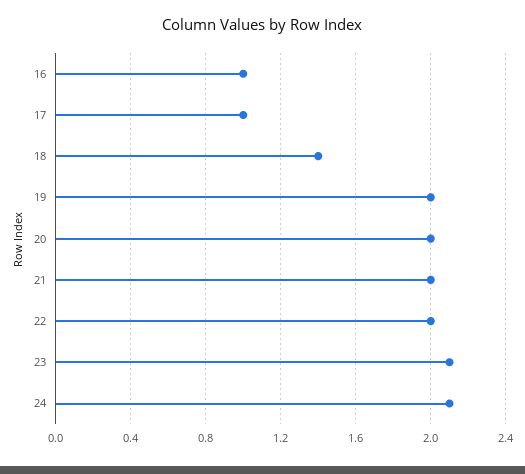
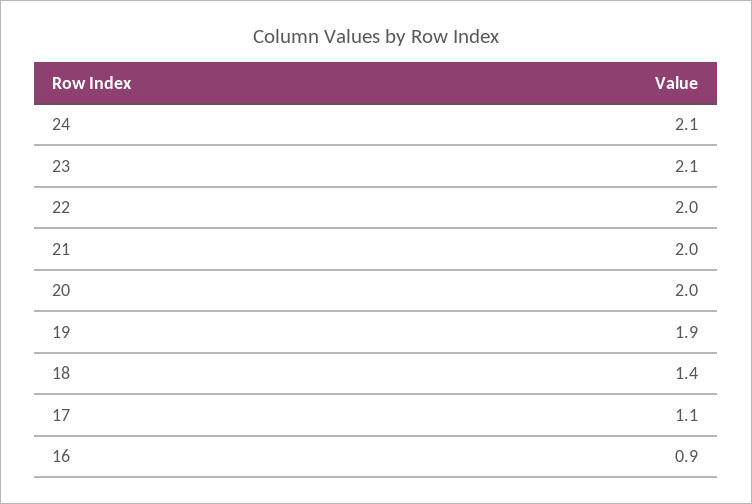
  {
-   "16": 1,
+   "16": 0.9,
-   "17": 1,
+   "17": 1.1,
    "18": 1.4,
-   "19": 2,
+   "19": 1.9,
    "20": 2,
    "21": 2,
    "22": 2,
    "23": 2.1,
    "24": 2.1
  }

